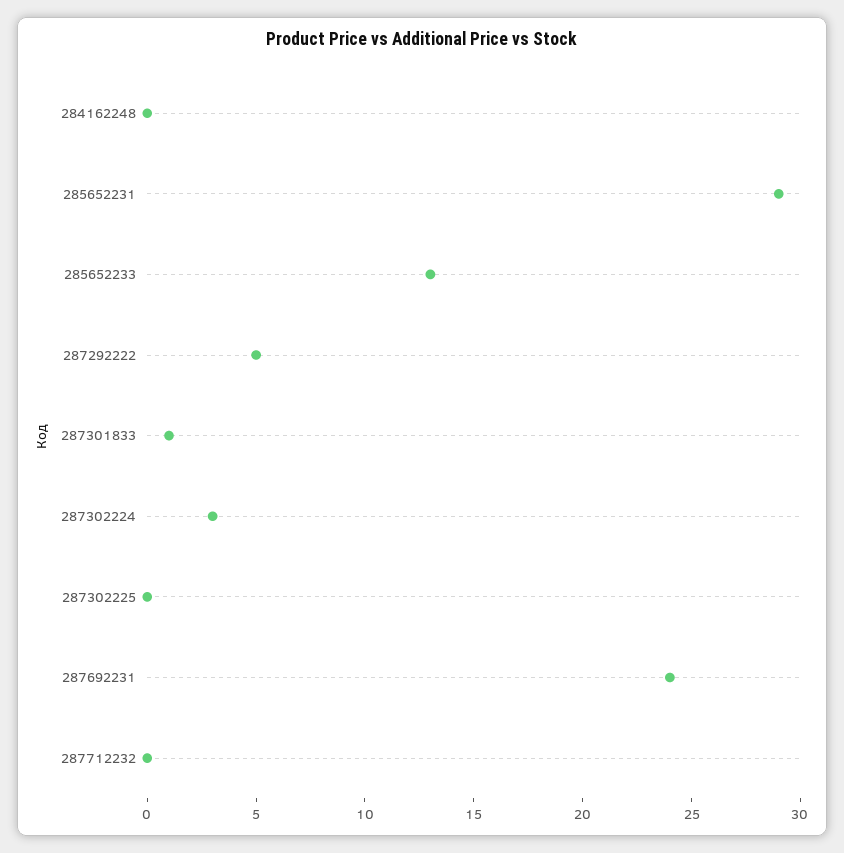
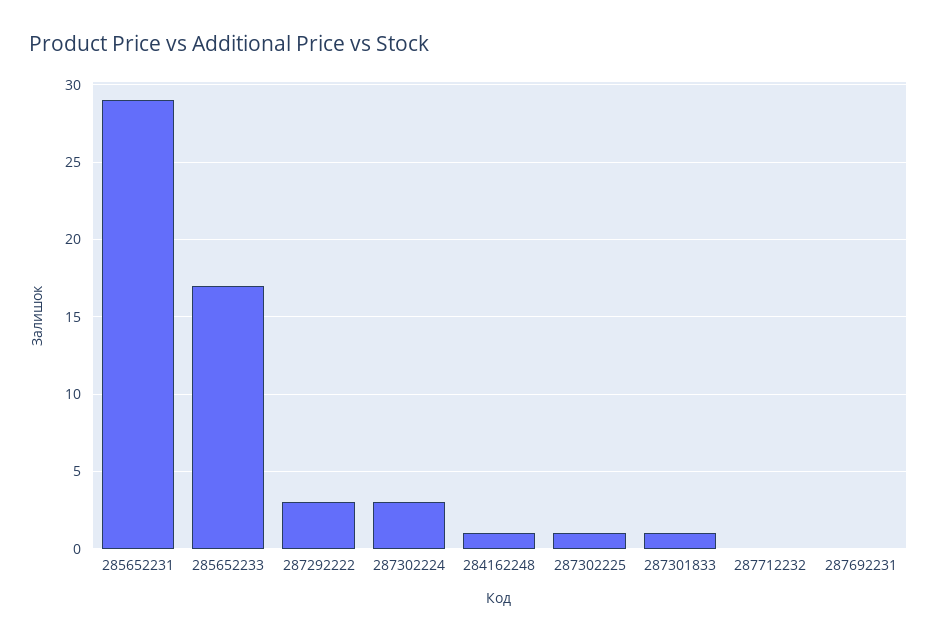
  {
-   "284162248": 0,
+   "284162248": 1,
    "285652231": 29,
-   "285652233": 13,
+   "285652233": 17,
-   "287292222": 5,
+   "287292222": 3,
    "287301833": 1,
    "287302224": 3,
-   "287302225": 0,
+   "287302225": 1,
-   "287692231": 24,
+   "287692231": 0,
    "287712232": 0
  }

